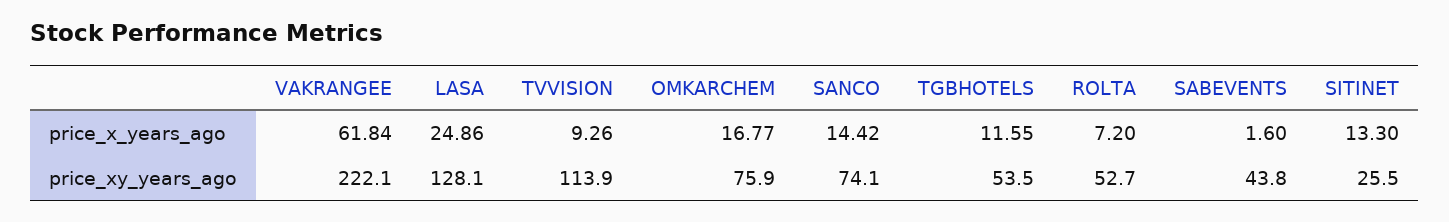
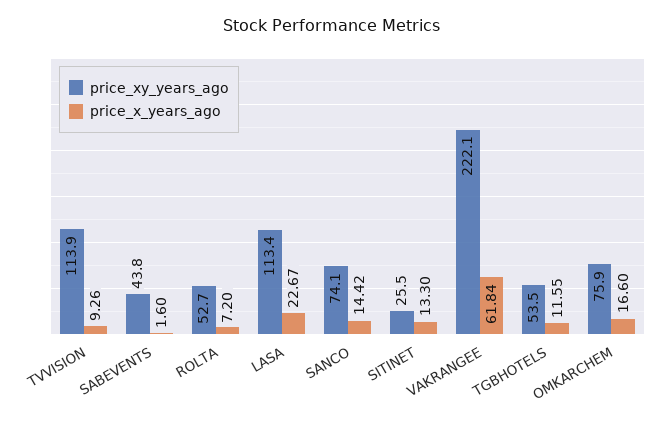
  {
    "price_x_years_ago": {
      "VAKRANGEE": 61.84,
-     "LASA": 24.86,
+     "LASA": 22.67,
      "TVVISION": 9.26,
-     "OMKARCHEM": 16.77,
+     "OMKARCHEM": 16.6,
      "SANCO": 14.42,
      "TGBHOTELS": 11.55,
      "ROLTA": 7.2,
      "SABEVENTS": 1.6,
      "SITINET": 13.3
    },
    "price_xy_years_ago": {
      "VAKRANGEE": 222.1,
-     "LASA": 128.1,
+     "LASA": 113.4,
      "TVVISION": 113.9,
      "OMKARCHEM": 75.9,
      "SANCO": 74.1,
      "TGBHOTELS": 53.5,
      "ROLTA": 52.7,
      "SABEVENTS": 43.8,
      "SITINET": 25.5
    }
  }

